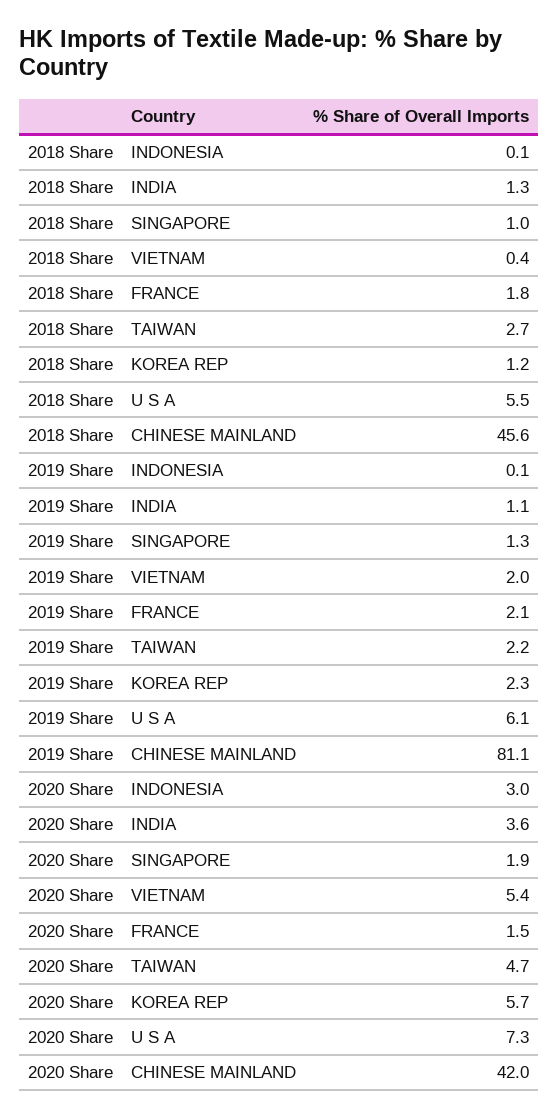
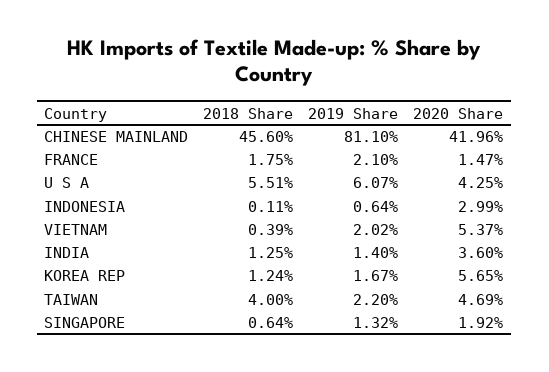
  {
    "2018 Share": {
      "INDONESIA": 0.11,
      "INDIA": 1.25,
-     "SINGAPORE": 1,
+     "SINGAPORE": 0.64,
      "VIETNAM": 0.39,
      "FRANCE": 1.75,
-     "TAIWAN": 2.7,
+     "TAIWAN": 4,
      "KOREA REP": 1.24,
      "U S A": 5.51,
      "CHINESE MAINLAND": 45.6
    },
    "2019 Share": {
-     "INDONESIA": 0.1,
+     "INDONESIA": 0.64,
-     "INDIA": 1.1,
+     "INDIA": 1.4,
      "SINGAPORE": 1.32,
      "VIETNAM": 2.02,
      "FRANCE": 2.1,
      "TAIWAN": 2.2,
-     "KOREA REP": 2.3,
+     "KOREA REP": 1.67,
      "U S A": 6.07,
      "CHINESE MAINLAND": 81.1
    },
    "2020 Share": {
      "INDONESIA": 2.99,
      "INDIA": 3.6,
      "SINGAPORE": 1.92,
      "VIETNAM": 5.37,
      "FRANCE": 1.47,
      "TAIWAN": 4.69,
      "KOREA REP": 5.65,
-     "U S A": 7.3,
+     "U S A": 4.25,
      "CHINESE MAINLAND": 41.96
    }
  }

